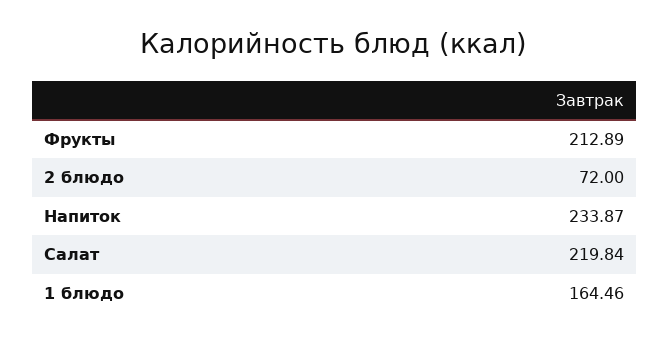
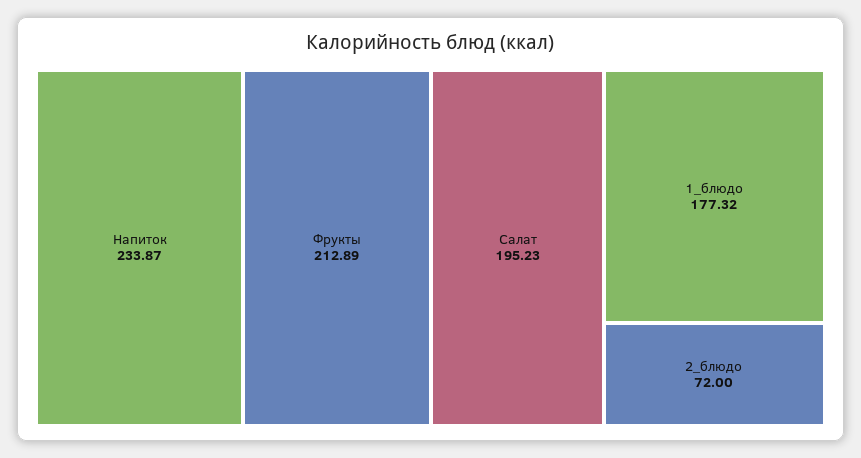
  {
    "Фрукты": 212.89,
    "2 блюдо": 72,
    "Напиток": 233.87,
-   "Салат": 219.84,
+   "Салат": 195.23,
-   "1 блюдо": 164.46
+   "1 блюдо": 177.32
  }

